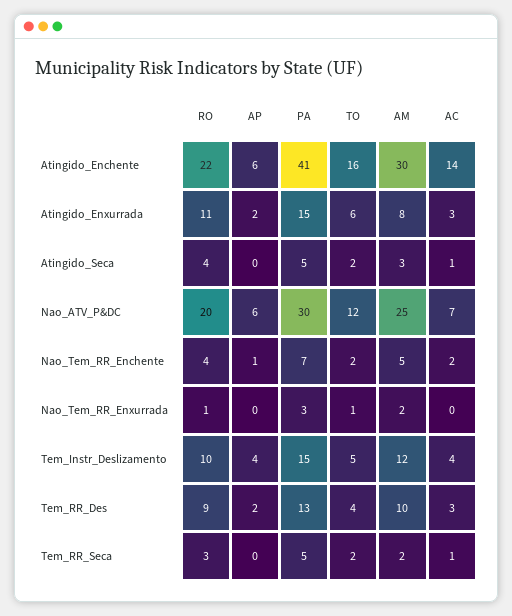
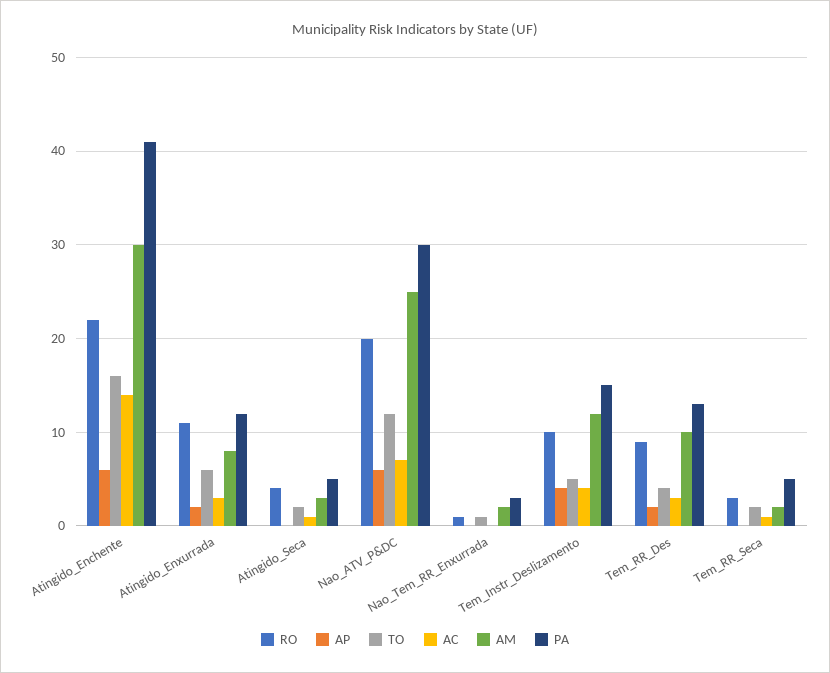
  {
    "RO": {
      "Atingido_Enchente": 22,
      "Atingido_Enxurrada": 11,
      "Atingido_Seca": 4,
      "Nao_ATV_P&DC": 20,
-     "Nao_Tem_RR_Enchente": 4,
      "Nao_Tem_RR_Enxurrada": 1,
      "Tem_Instr_Deslizamento": 10,
      "Tem_RR_Des": 9,
      "Tem_RR_Seca": 3
    },
    "AP": {
      "Atingido_Enchente": 6,
      "Atingido_Enxurrada": 2,
      "Atingido_Seca": 0,
      "Nao_ATV_P&DC": 6,
-     "Nao_Tem_RR_Enchente": 1,
      "Nao_Tem_RR_Enxurrada": 0,
      "Tem_Instr_Deslizamento": 4,
      "Tem_RR_Des": 2,
      "Tem_RR_Seca": 0
    },
    "PA": {
      "Atingido_Enchente": 41,
-     "Atingido_Enxurrada": 15,
+     "Atingido_Enxurrada": 12,
      "Atingido_Seca": 5,
      "Nao_ATV_P&DC": 30,
-     "Nao_Tem_RR_Enchente": 7,
      "Nao_Tem_RR_Enxurrada": 3,
      "Tem_Instr_Deslizamento": 15,
      "Tem_RR_Des": 13,
      "Tem_RR_Seca": 5
    },
    "TO": {
      "Atingido_Enchente": 16,
      "Atingido_Enxurrada": 6,
      "Atingido_Seca": 2,
      "Nao_ATV_P&DC": 12,
-     "Nao_Tem_RR_Enchente": 2,
      "Nao_Tem_RR_Enxurrada": 1,
      "Tem_Instr_Deslizamento": 5,
      "Tem_RR_Des": 4,
      "Tem_RR_Seca": 2
    },
    "AM": {
      "Atingido_Enchente": 30,
      "Atingido_Enxurrada": 8,
      "Atingido_Seca": 3,
      "Nao_ATV_P&DC": 25,
-     "Nao_Tem_RR_Enchente": 5,
      "Nao_Tem_RR_Enxurrada": 2,
      "Tem_Instr_Deslizamento": 12,
      "Tem_RR_Des": 10,
      "Tem_RR_Seca": 2
    },
    "AC": {
      "Atingido_Enchente": 14,
      "Atingido_Enxurrada": 3,
      "Atingido_Seca": 1,
      "Nao_ATV_P&DC": 7,
-     "Nao_Tem_RR_Enchente": 2,
      "Nao_Tem_RR_Enxurrada": 0,
      "Tem_Instr_Deslizamento": 4,
      "Tem_RR_Des": 3,
      "Tem_RR_Seca": 1
    }
  }

